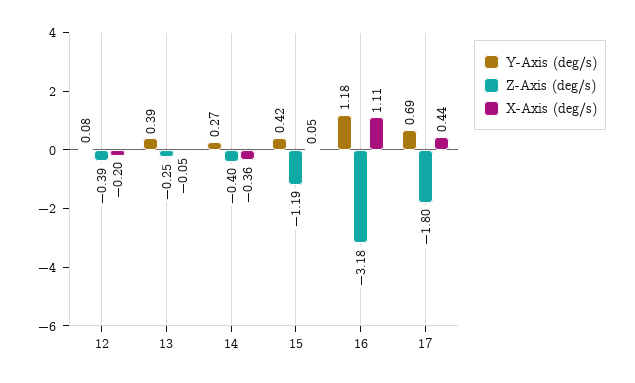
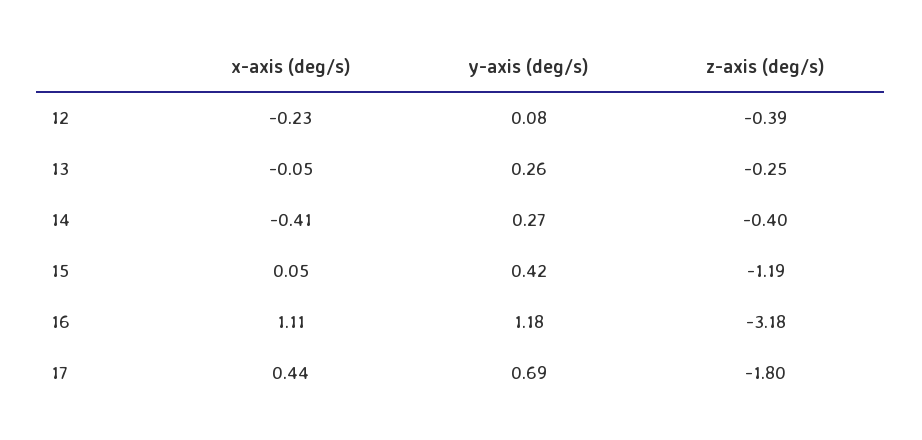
  {
    "Y-Axis (deg/s)": {
      "12": 0.08,
-     "13": 0.39,
+     "13": 0.26,
      "14": 0.27,
      "15": 0.42,
      "16": 1.18,
      "17": 0.69
    },
    "Z-Axis (deg/s)": {
      "12": -0.39,
      "13": -0.25,
      "14": -0.4,
      "15": -1.19,
      "16": -3.18,
      "17": -1.8
    },
    "X-Axis (deg/s)": {
-     "12": -0.2,
+     "12": -0.23,
      "13": -0.05,
-     "14": -0.36,
+     "14": -0.41,
      "15": 0.05,
      "16": 1.11,
      "17": 0.44
    }
  }

